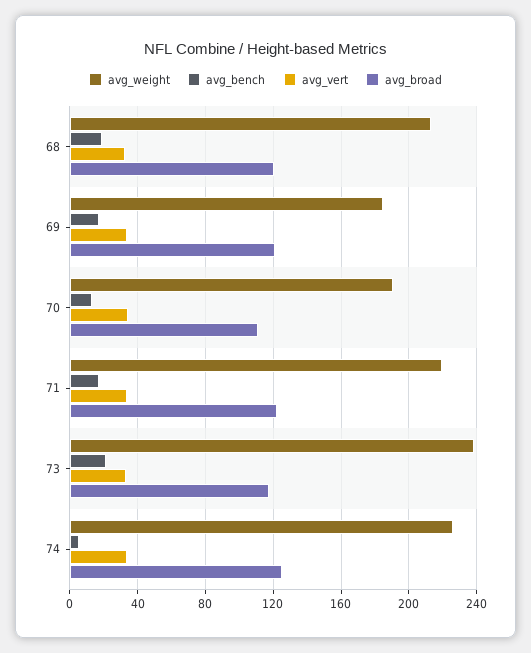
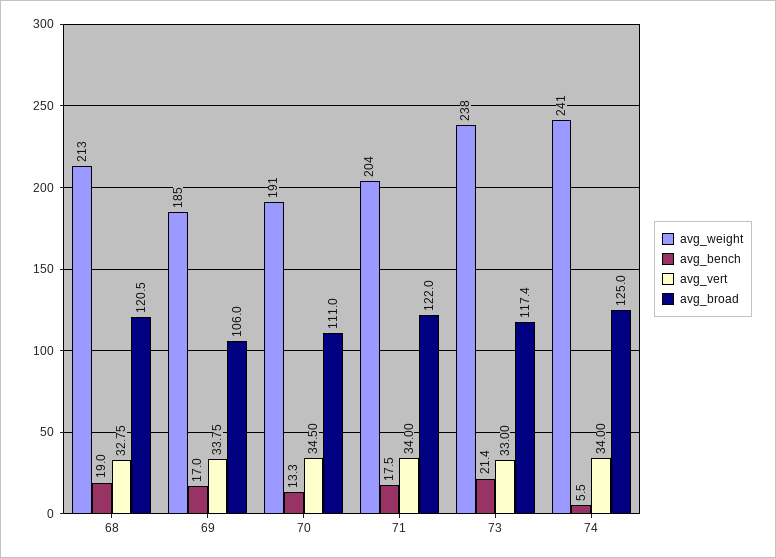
  {
    "avg_weight": {
      "68": 213,
      "69": 185,
      "70": 191,
-     "71": 220,
+     "71": 204,
      "73": 238,
-     "74": 225
+     "74": 241
    },
    "avg_bench": {
      "68": 19,
      "69": 17,
      "70": 13.3,
      "71": 17.5,
      "73": 21.4,
      "74": 5.5
    },
    "avg_vert": {
      "68": 32.75,
      "69": 33.75,
      "70": 34.5,
      "71": 34,
      "73": 33,
      "74": 34
    },
    "avg_broad": {
      "68": 120.5,
-     "69": 120,
+     "69": 106,
      "70": 111,
      "71": 122,
      "73": 117.4,
      "74": 125
    }
  }

